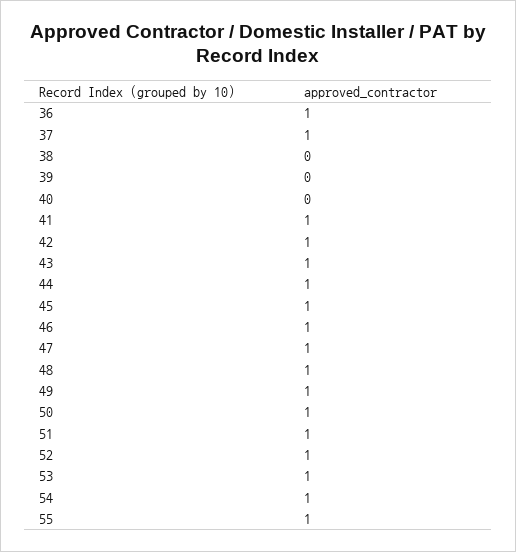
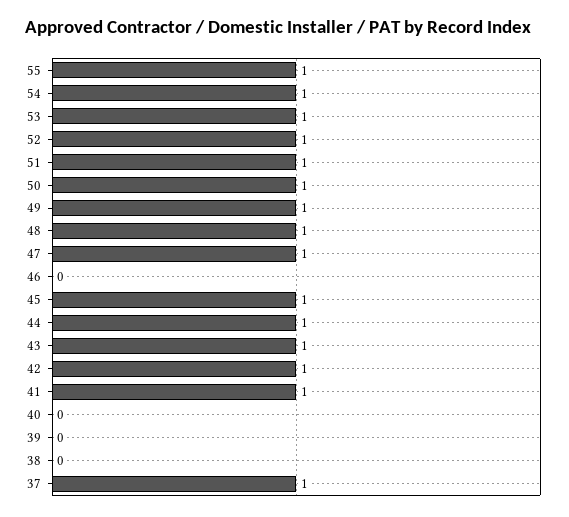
  {
-   "36": 1,
    "37": 1,
    "38": 0,
    "39": 0,
    "40": 0,
    "41": 1,
    "42": 1,
    "43": 1,
    "44": 1,
    "45": 1,
-   "46": 1,
+   "46": 0,
    "47": 1,
    "48": 1,
    "49": 1,
    "50": 1,
    "51": 1,
    "52": 1,
    "53": 1,
    "54": 1,
    "55": 1
  }

